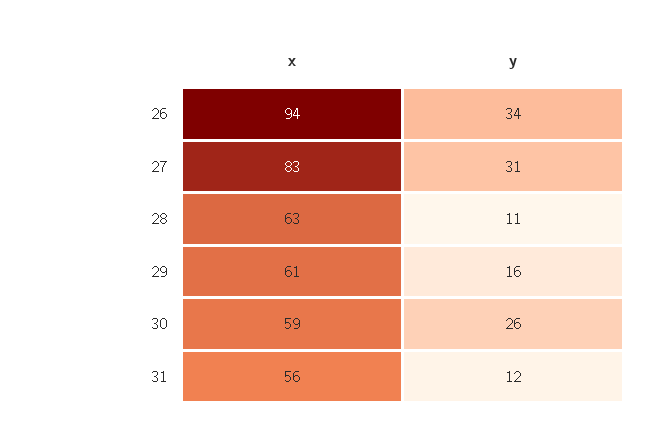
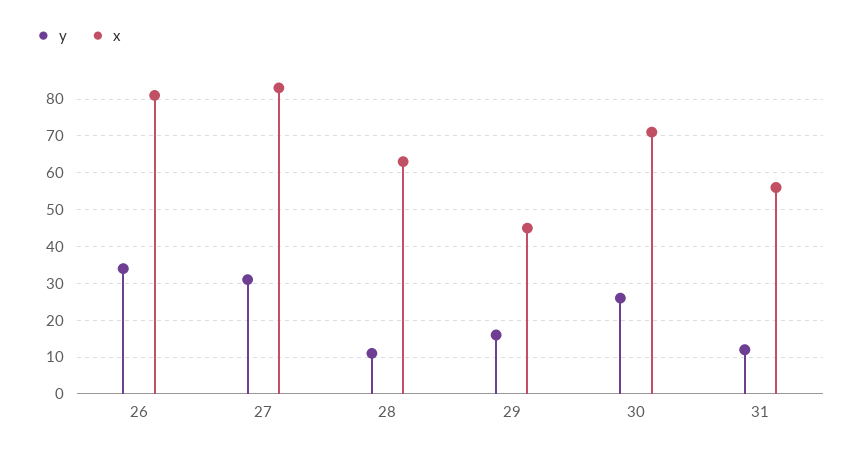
  {
    "x": {
-     "26": 94,
+     "26": 80,
      "27": 83,
      "28": 63,
-     "29": 61,
+     "29": 45,
-     "30": 59,
+     "30": 70,
      "31": 56
    },
    "y": {
      "26": 34,
      "27": 31,
      "28": 11,
      "29": 16,
      "30": 26,
      "31": 12
    }
  }

